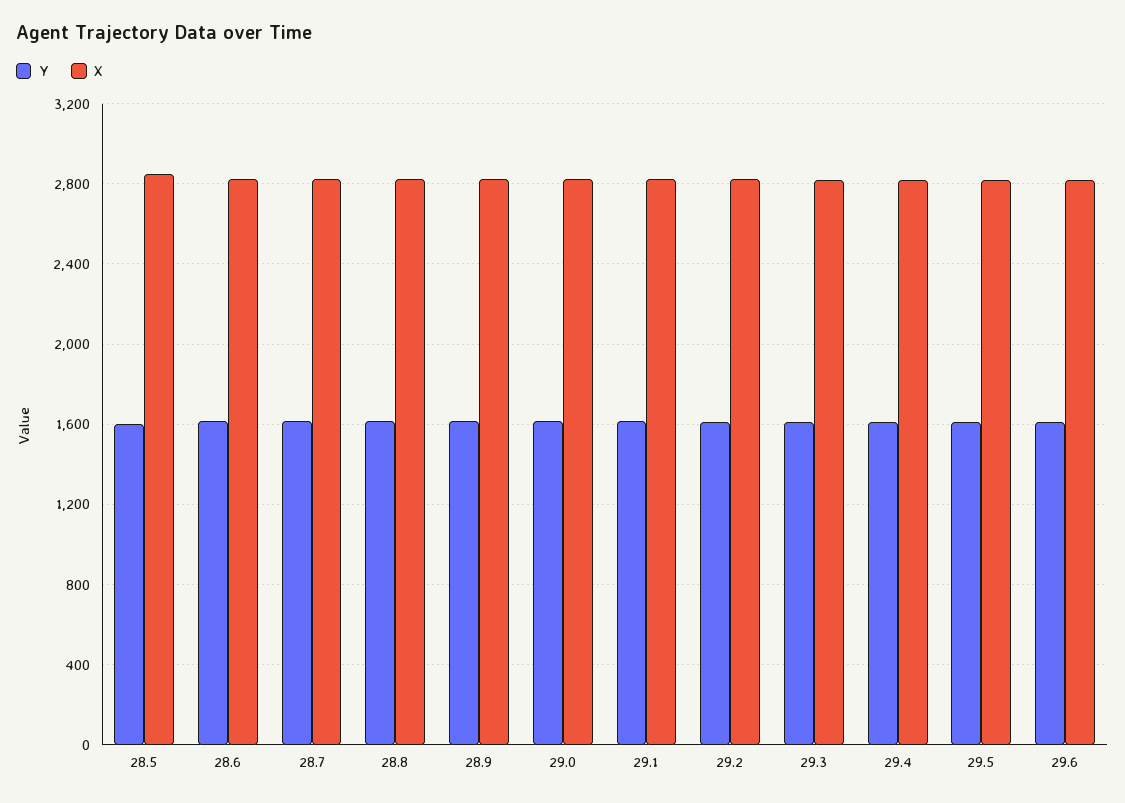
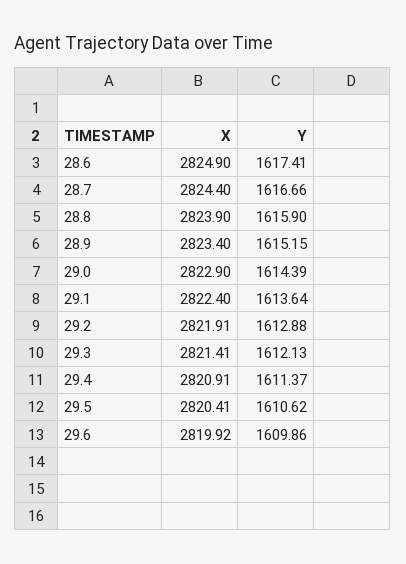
  {
    "Y": {
-     "28.5": 1600,
      "28.6": 1617.41,
      "28.7": 1616.66,
      "28.8": 1615.9,
      "28.9": 1615.15,
      "29.0": 1614.39,
      "29.1": 1613.64,
      "29.2": 1612.88,
      "29.3": 1612.13,
      "29.4": 1611.37,
      "29.5": 1610.62,
      "29.6": 1609.86
    },
    "X": {
-     "28.5": 2850,
      "28.6": 2824.9,
      "28.7": 2824.4,
      "28.8": 2823.9,
      "28.9": 2823.4,
      "29.0": 2822.9,
      "29.1": 2822.4,
      "29.2": 2821.91,
      "29.3": 2821.41,
      "29.4": 2820.91,
      "29.5": 2820.41,
      "29.6": 2819.92
    }
  }

